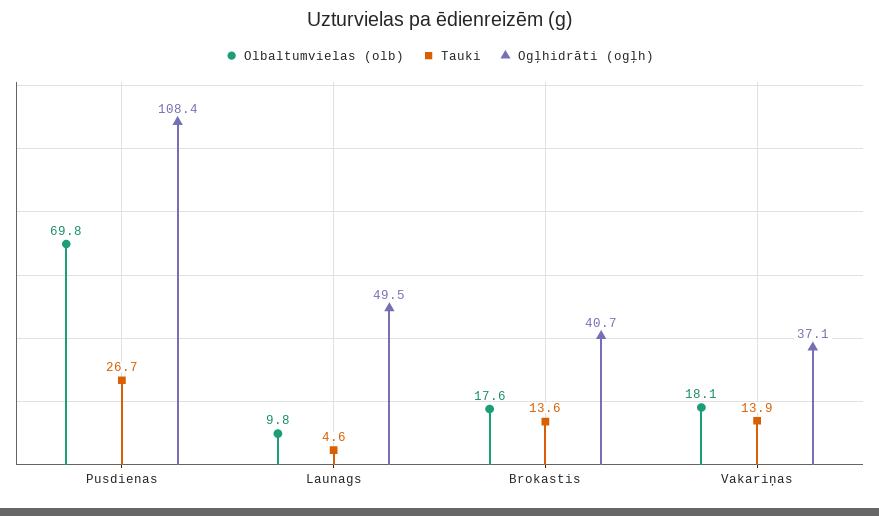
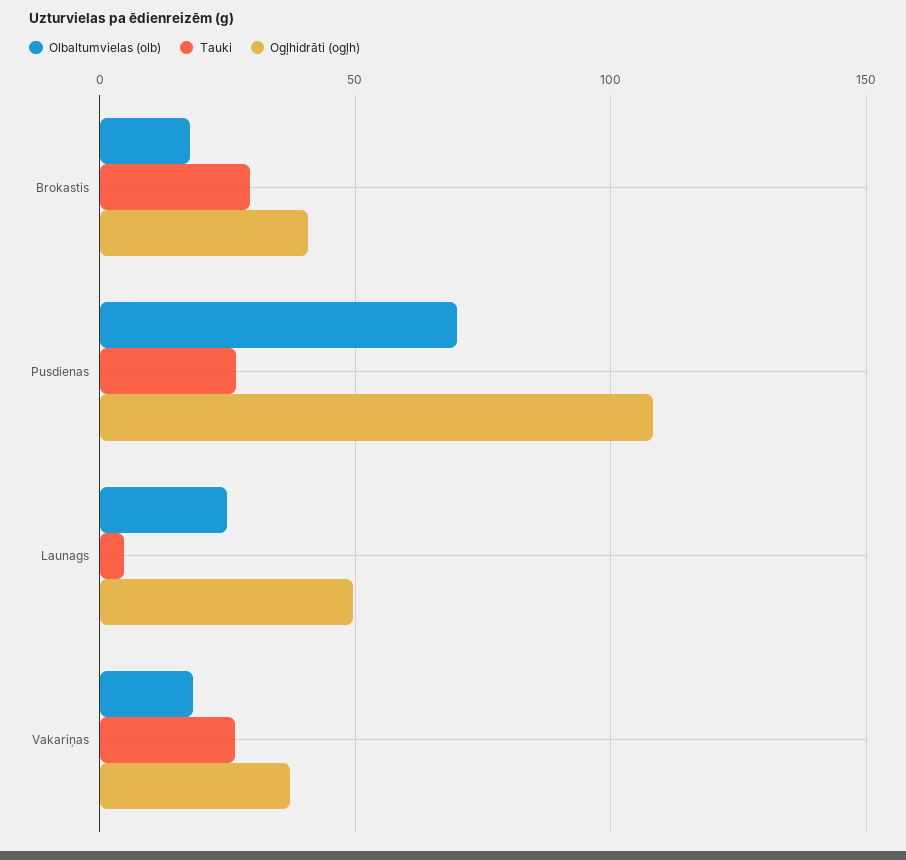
  {
    "Olbaltumvielas (olb)": {
      "Pusdienas": 69.8,
-     "Launags": 9.8,
+     "Launags": 25,
      "Brokastis": 17.6,
      "Vakariņas": 18.1
    },
    "Tauki": {
      "Pusdienas": 26.7,
      "Launags": 4.6,
-     "Brokastis": 13.6,
+     "Brokastis": 30,
-     "Vakariņas": 13.9
+     "Vakariņas": 25
    },
    "Ogļhidrāti (ogļh)": {
      "Pusdienas": 108.4,
      "Launags": 49.5,
      "Brokastis": 40.7,
      "Vakariņas": 37.1
    }
  }

